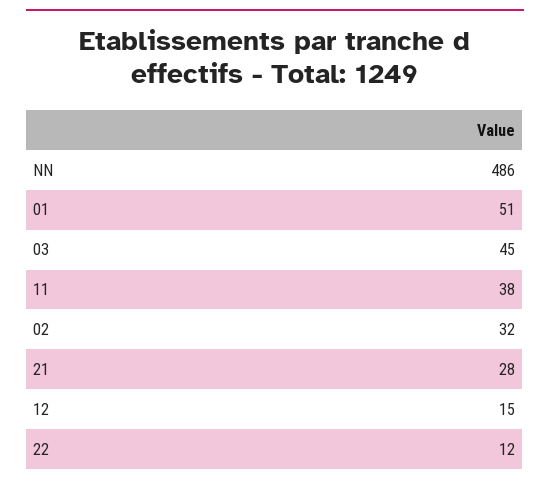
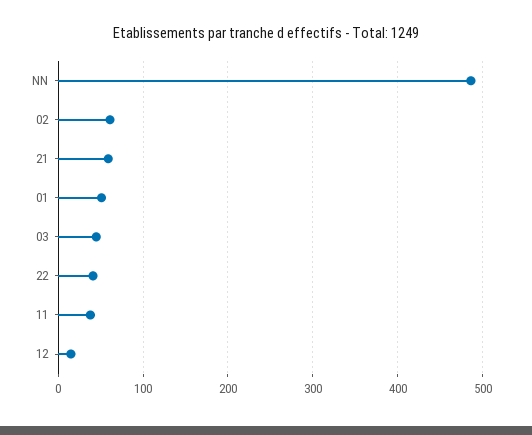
  {
    "NN": 486,
    "01": 51,
    "03": 45,
    "11": 38,
-   "02": 32,
+   "02": 60,
-   "21": 28,
+   "21": 60,
    "12": 15,
-   "22": 12
+   "22": 40
  }

